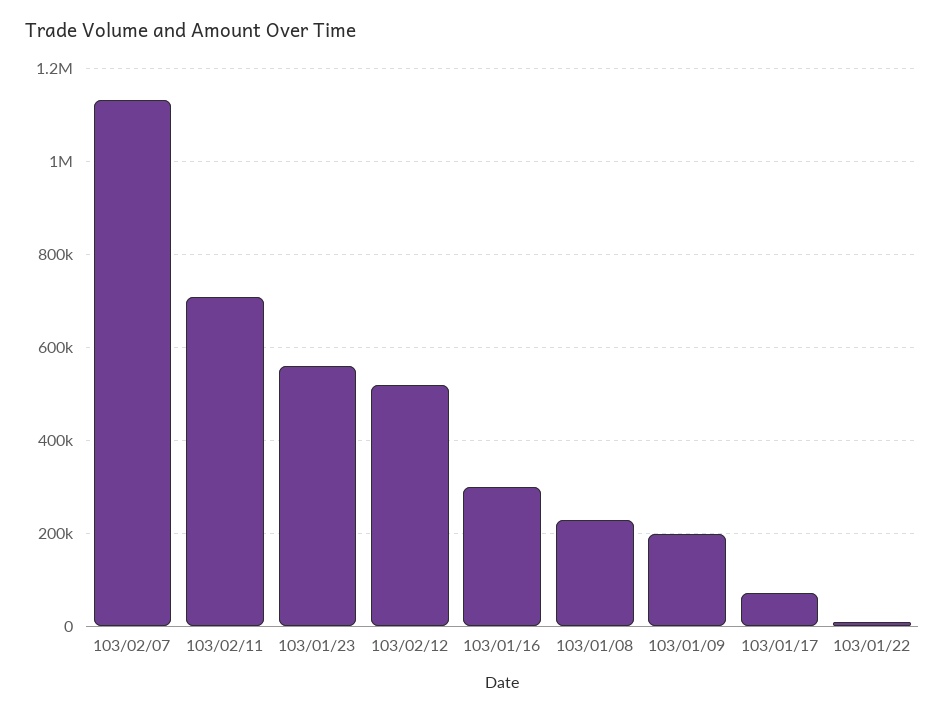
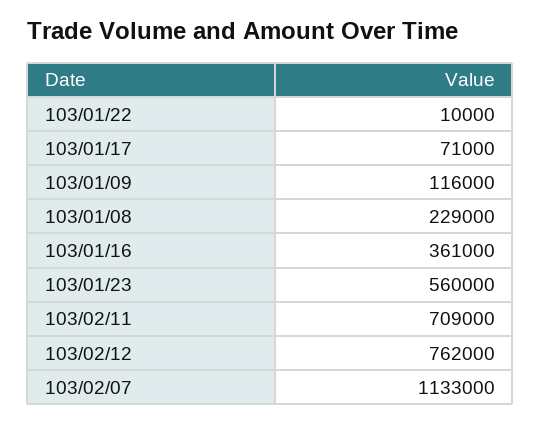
  {
    "103/02/07": 1133000,
    "103/02/11": 709000,
    "103/01/23": 560000,
-   "103/02/12": 520000,
+   "103/02/12": 762000,
-   "103/01/16": 300000,
+   "103/01/16": 361000,
    "103/01/08": 229000,
-   "103/01/09": 200000,
+   "103/01/09": 116000,
    "103/01/17": 71000,
    "103/01/22": 10000
  }

